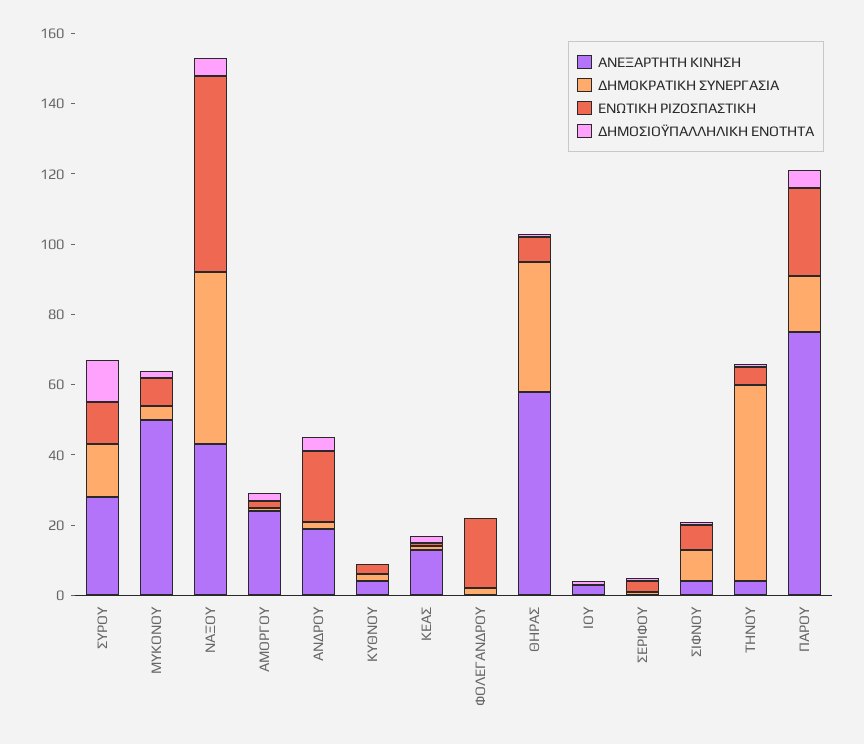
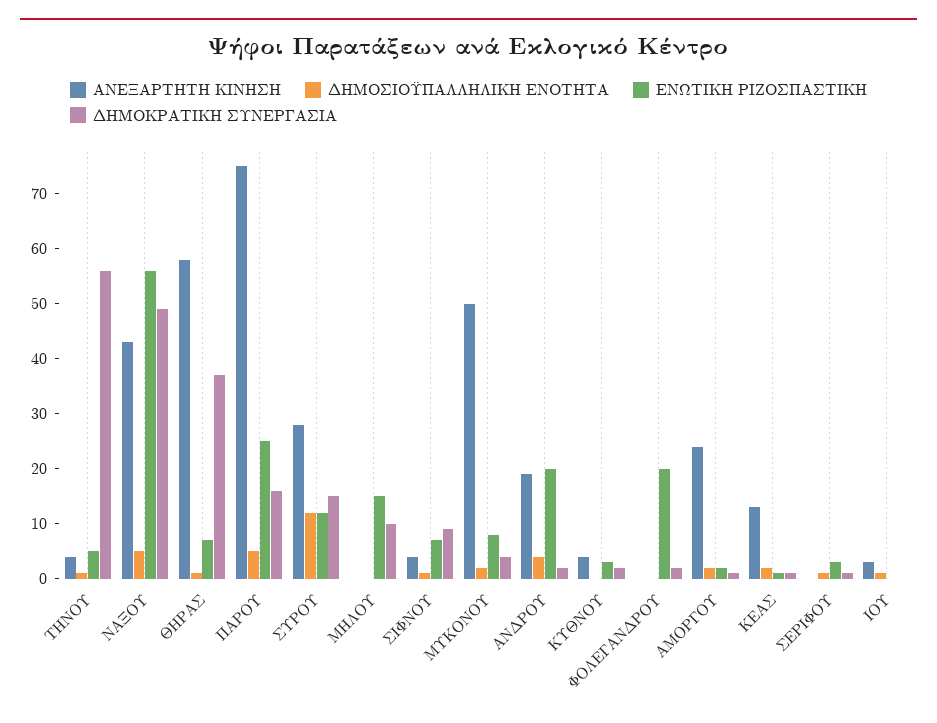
  {
    "ΑΝΕΞΑΡΤΗΤΗ ΚΙΝΗΣΗ": {
      "ΣΥΡΟΥ": 30,
      "ΜΥΚΟΝΟΥ": 50,
      "ΝΑΞΟΥ": 45,
      "ΑΜΟΡΓΟΥ": 25,
      "ΑΝΔΡΟΥ": 20,
      "ΚΥΘΝΟΥ": 5,
      "ΚΕΑΣ": 15,
      "ΦΟΛΕΓΑΝΔΡΟΥ": 0,
      "ΘΗΡΑΣ": 60,
      "ΙΟΥ": 5,
      "ΣΕΡΙΦΟΥ": 0,
      "ΣΙΦΝΟΥ": 5,
      "ΤΗΝΟΥ": 5,
-     "ΠΑΡΟΥ": 75
+     "ΠΑΡΟΥ": 75,
+     "ΜΗΛΟΥ": 0
    },
    "ΔΗΜΟΚΡΑΤΙΚΗ ΣΥΝΕΡΓΑΣΙΑ": {
      "ΣΥΡΟΥ": 15,
      "ΜΥΚΟΝΟΥ": 5,
      "ΝΑΞΟΥ": 50,
      "ΑΜΟΡΓΟΥ": 0,
      "ΑΝΔΡΟΥ": 0,
      "ΚΥΘΝΟΥ": 0,
      "ΚΕΑΣ": 0,
      "ΦΟΛΕΓΑΝΔΡΟΥ": 0,
      "ΘΗΡΑΣ": 35,
      "ΙΟΥ": 0,
      "ΣΕΡΙΦΟΥ": 0,
      "ΣΙΦΝΟΥ": 10,
      "ΤΗΝΟΥ": 55,
-     "ΠΑΡΟΥ": 15
+     "ΠΑΡΟΥ": 15,
+     "ΜΗΛΟΥ": 10
    },
    "ΕΝΩΤΙΚΗ ΡΙΖΟΣΠΑΣΤΙΚΗ": {
      "ΣΥΡΟΥ": 10,
      "ΜΥΚΟΝΟΥ": 10,
      "ΝΑΞΟΥ": 55,
      "ΑΜΟΡΓΟΥ": 0,
      "ΑΝΔΡΟΥ": 20,
      "ΚΥΘΝΟΥ": 5,
      "ΚΕΑΣ": 0,
      "ΦΟΛΕΓΑΝΔΡΟΥ": 20,
      "ΘΗΡΑΣ": 5,
      "ΙΟΥ": 0,
      "ΣΕΡΙΦΟΥ": 5,
      "ΣΙΦΝΟΥ": 5,
      "ΤΗΝΟΥ": 5,
-     "ΠΑΡΟΥ": 25
+     "ΠΑΡΟΥ": 25,
+     "ΜΗΛΟΥ": 15
    },
    "ΔΗΜΟΣΙΟΫΠΑΛΛΗΛΙΚΗ ΕΝΟΤΗΤΑ": {
      "ΣΥΡΟΥ": 10,
      "ΜΥΚΟΝΟΥ": 0,
      "ΝΑΞΟΥ": 5,
      "ΑΜΟΡΓΟΥ": 0,
      "ΑΝΔΡΟΥ": 5,
      "ΚΥΘΝΟΥ": 0,
      "ΚΕΑΣ": 0,
      "ΦΟΛΕΓΑΝΔΡΟΥ": 0,
      "ΘΗΡΑΣ": 0,
      "ΙΟΥ": 0,
      "ΣΕΡΙΦΟΥ": 0,
      "ΣΙΦΝΟΥ": 0,
      "ΤΗΝΟΥ": 0,
-     "ΠΑΡΟΥ": 5
+     "ΠΑΡΟΥ": 5,
+     "ΜΗΛΟΥ": 0
    }
  }

